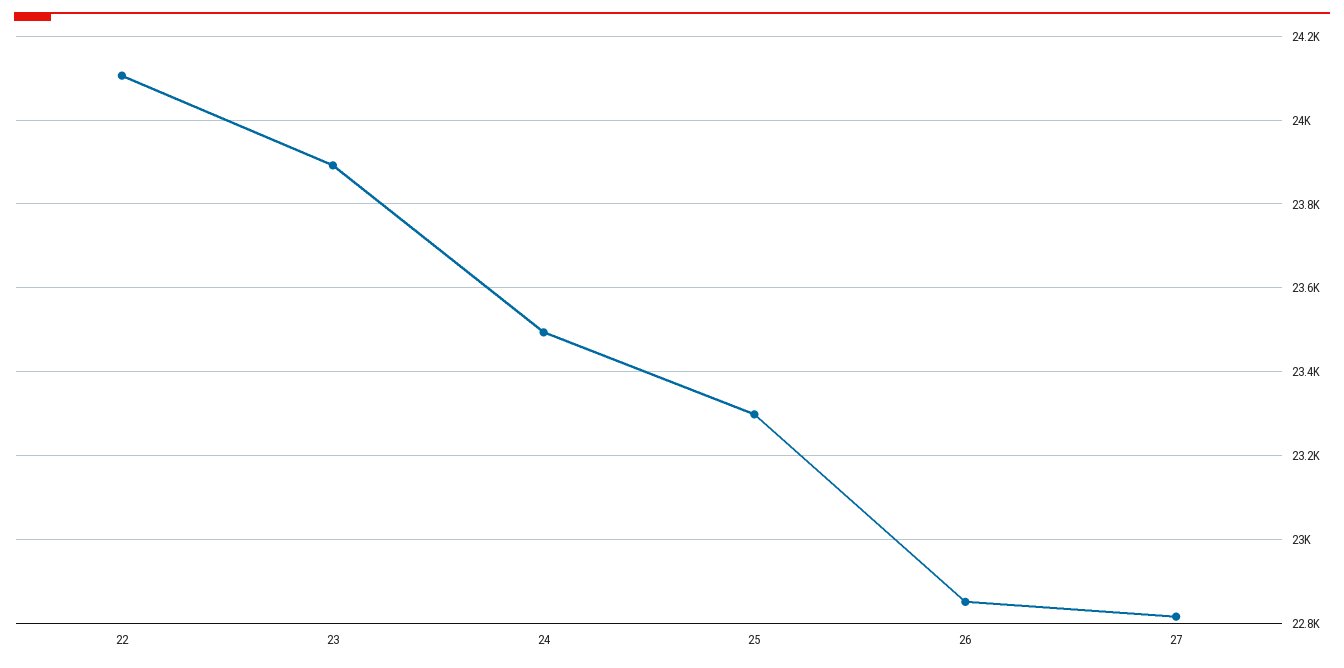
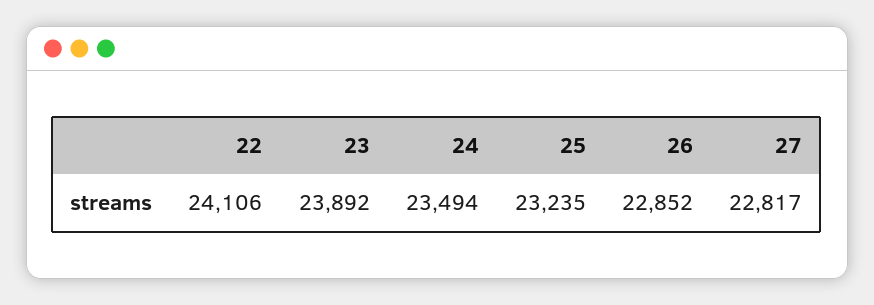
  {
    "22": 24106,
    "23": 23892,
    "24": 23494,
-   "25": 23300,
+   "25": 23235,
    "26": 22852,
    "27": 22817
  }

